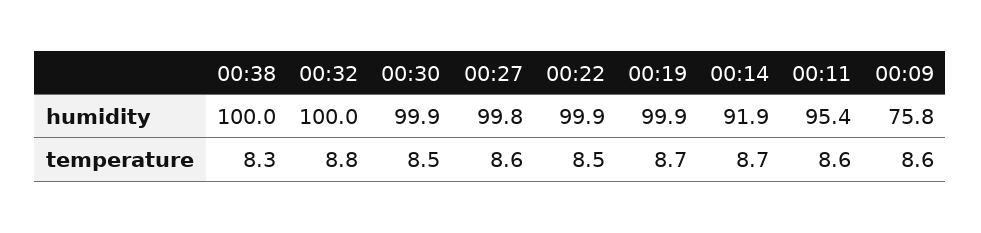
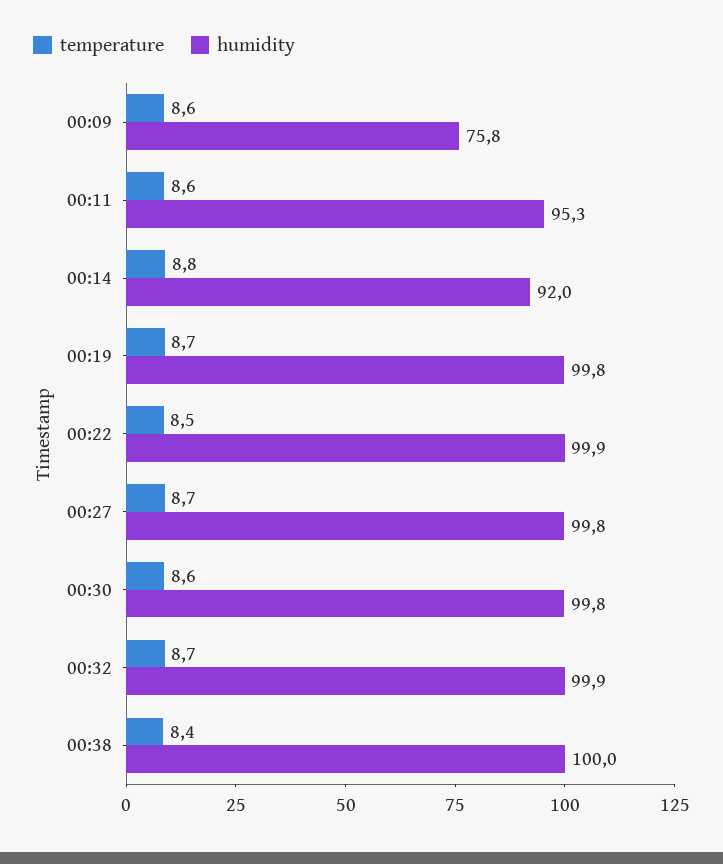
  {
    "humidity": {
      "00:38": 100,
-     "00:32": 100,
+     "00:32": 99.9,
-     "00:30": 99.9,
+     "00:30": 99.8,
      "00:27": 99.8,
      "00:22": 99.9,
-     "00:19": 99.9,
+     "00:19": 99.8,
-     "00:14": 91.9,
+     "00:14": 92,
-     "00:11": 95.4,
+     "00:11": 95.3,
      "00:09": 75.8
    },
    "temperature": {
-     "00:38": 8.3,
+     "00:38": 8.4,
-     "00:32": 8.8,
+     "00:32": 8.7,
-     "00:30": 8.5,
+     "00:30": 8.6,
-     "00:27": 8.6,
+     "00:27": 8.7,
      "00:22": 8.5,
      "00:19": 8.7,
-     "00:14": 8.7,
+     "00:14": 8.8,
      "00:11": 8.6,
      "00:09": 8.6
    }
  }

